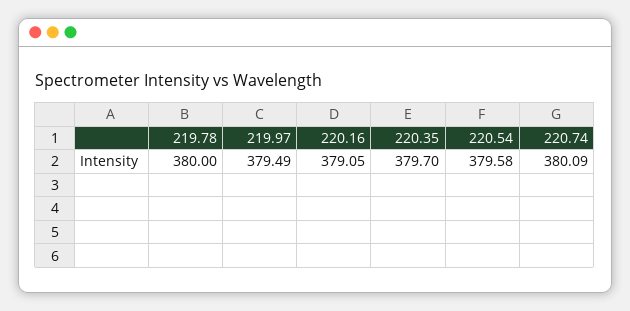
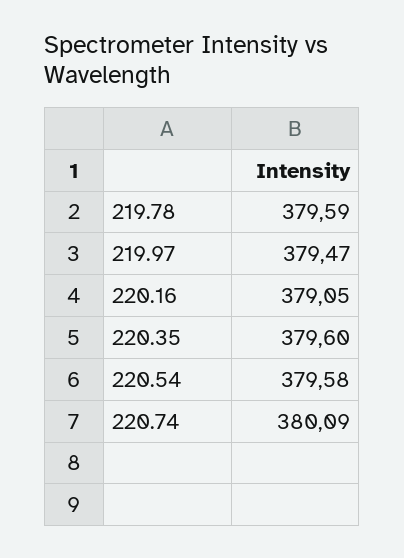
  {
-   "219.78": 380,
+   "219.78": 379.59,
-   "219.97": 379.49,
+   "219.97": 379.47,
    "220.16": 379.05,
-   "220.35": 379.7,
+   "220.35": 379.6,
    "220.54": 379.58,
    "220.74": 380.09
  }

